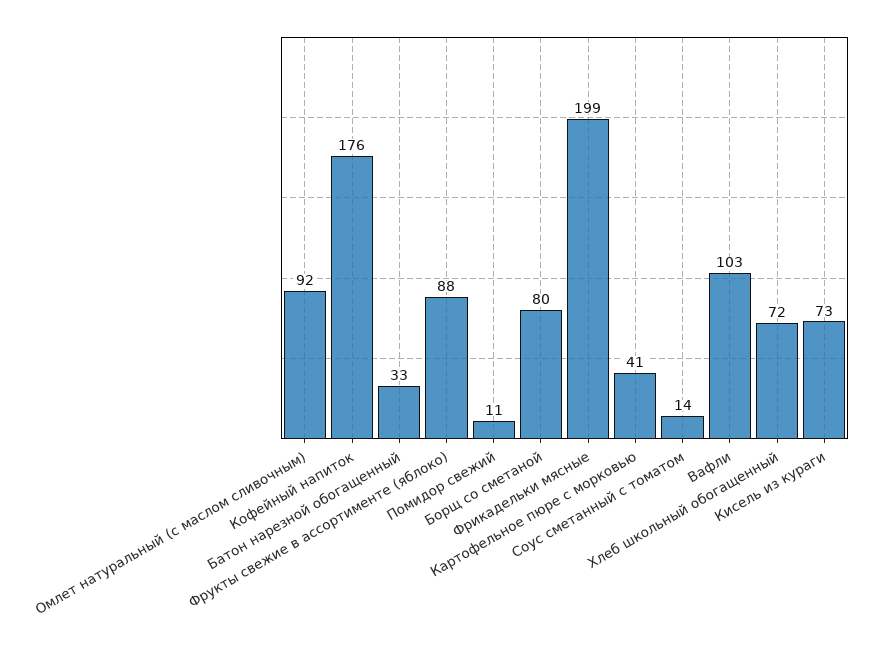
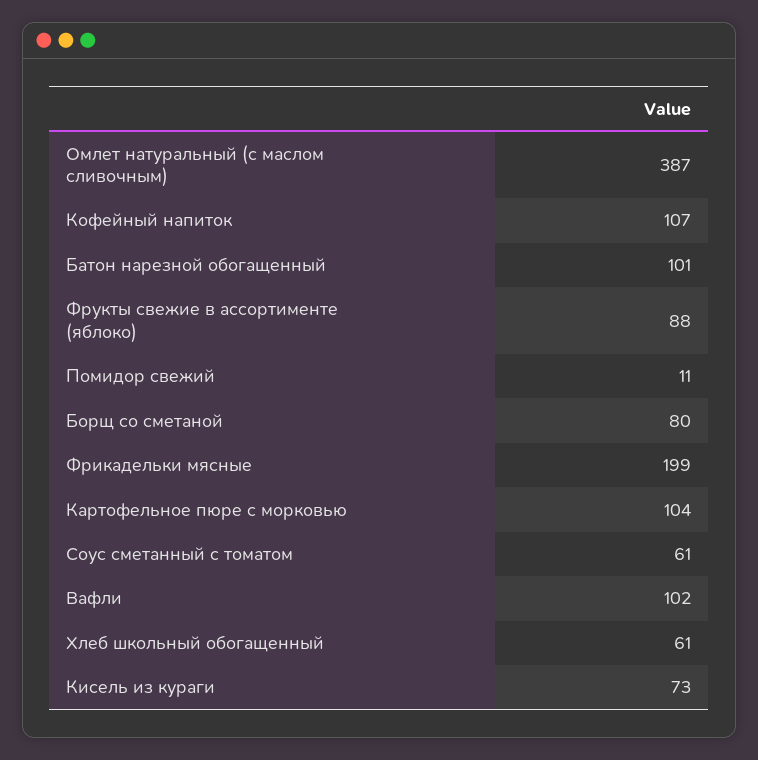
  {
-   "Омлет натуральный (с маслом сливочным)": 92,
+   "Омлет натуральный (с маслом сливочным)": 387,
-   "Кофейный напиток": 176,
+   "Кофейный напиток": 107,
-   "Батон нарезной обогащенный": 33,
+   "Батон нарезной обогащенный": 101,
    "Фрукты свежие в ассортименте (яблоко)": 88,
    "Помидор свежий": 11,
    "Борщ со сметаной": 80,
    "Фрикадельки мясные": 199,
-   "Картофельное пюре с морковью": 41,
+   "Картофельное пюре с морковью": 104,
-   "Соус сметанный с томатом": 14,
+   "Соус сметанный с томатом": 61,
-   "Вафли": 103,
+   "Вафли": 102,
-   "Хлеб школьный обогащенный": 72,
+   "Хлеб школьный обогащенный": 61,
    "Кисель из кураги": 73
  }

